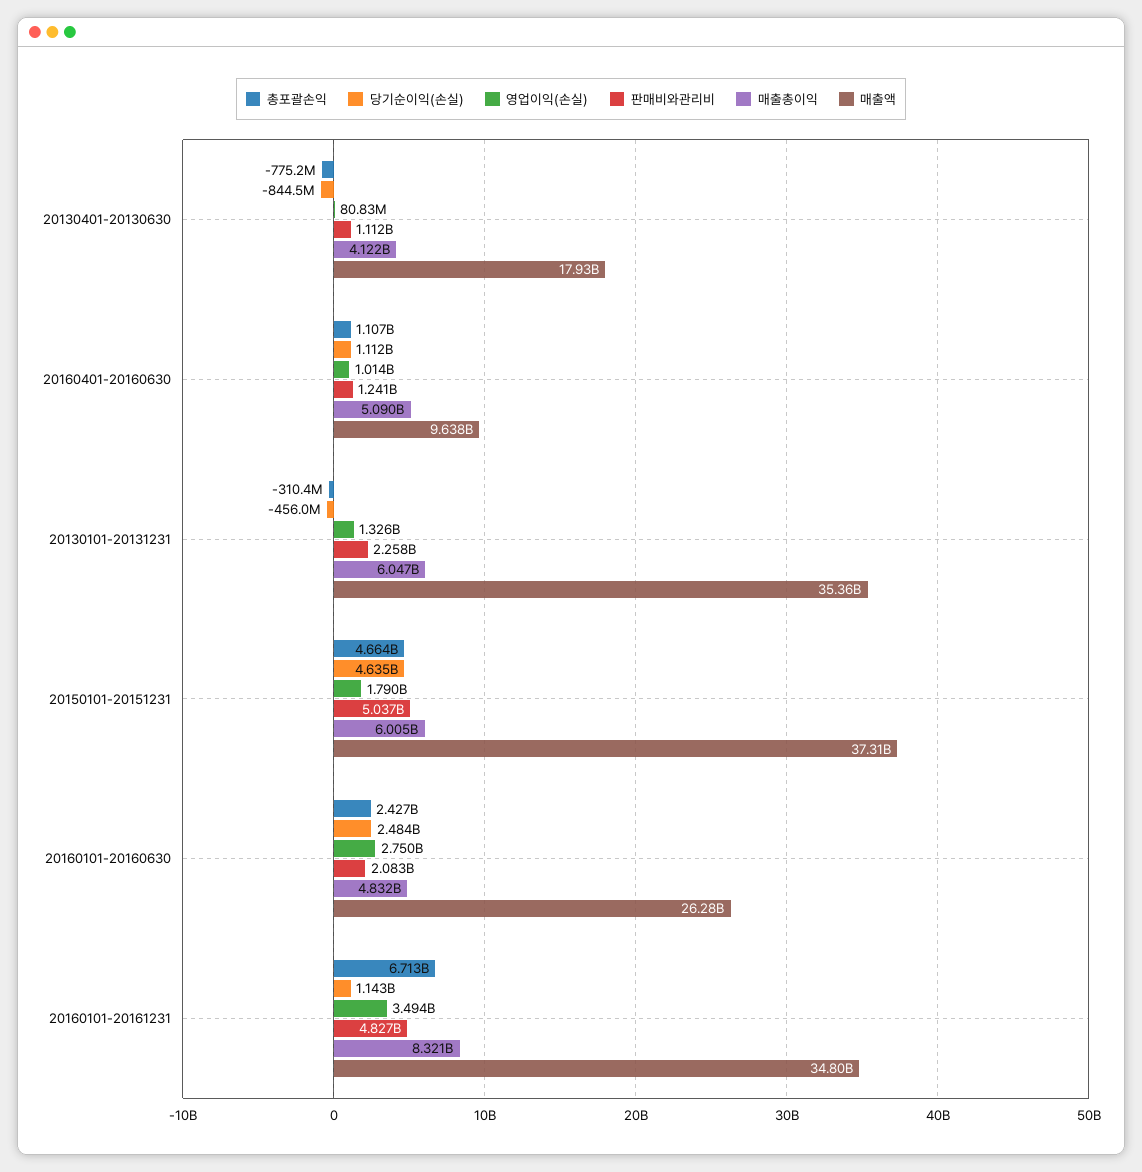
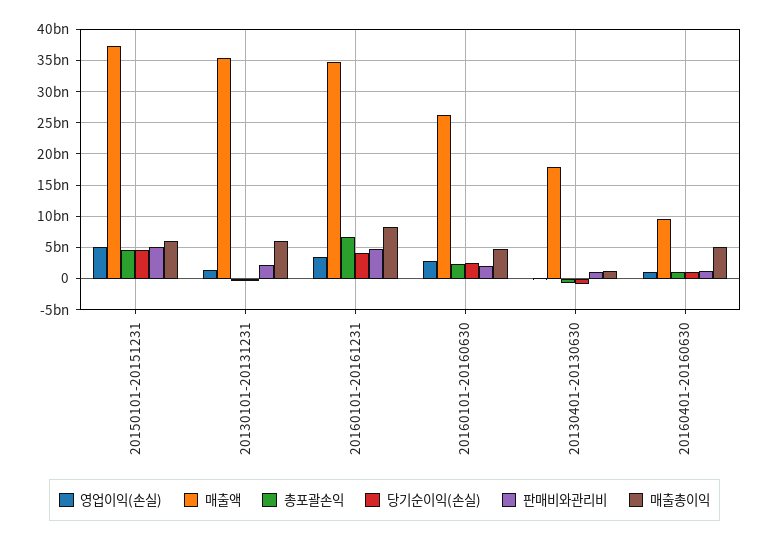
  {
    "총포괄손익": {
      "20130401-20130630": -775200000,
      "20160401-20160630": 1107000000,
      "20130101-20131231": -310400000,
      "20150101-20151231": 4664000000,
      "20160101-20160630": 2427000000,
      "20160101-20161231": 6713000000
    },
    "당기순이익(손실)": {
      "20130401-20130630": -844500000,
      "20160401-20160630": 1112000000,
      "20130101-20131231": -456000000,
      "20150101-20151231": 4635000000,
      "20160101-20160630": 2484000000,
-     "20160101-20161231": 1143000000
+     "20160101-20161231": 4000000000
    },
    "영업이익(손실)": {
      "20130401-20130630": 80830000,
      "20160401-20160630": 1014000000,
      "20130101-20131231": 1326000000,
-     "20150101-20151231": 1790000000,
+     "20150101-20151231": 5000000000,
      "20160101-20160630": 2750000000,
      "20160101-20161231": 3494000000
    },
    "판매비와관리비": {
      "20130401-20130630": 1112000000,
      "20160401-20160630": 1241000000,
      "20130101-20131231": 2258000000,
      "20150101-20151231": 5037000000,
      "20160101-20160630": 2083000000,
      "20160101-20161231": 4827000000
    },
    "매출총이익": {
-     "20130401-20130630": 4122000000,
+     "20130401-20130630": 1000000000,
      "20160401-20160630": 5090000000,
      "20130101-20131231": 6047000000,
      "20150101-20151231": 6005000000,
      "20160101-20160630": 4832000000,
      "20160101-20161231": 8321000000
    },
    "매출액": {
      "20130401-20130630": 17930000000,
      "20160401-20160630": 9638000000,
      "20130101-20131231": 35360000000,
      "20150101-20151231": 37310000000,
      "20160101-20160630": 26280000000,
      "20160101-20161231": 34800000000
    }
  }

